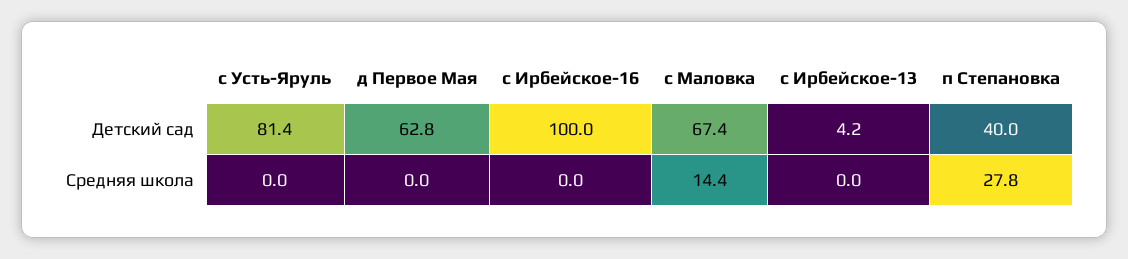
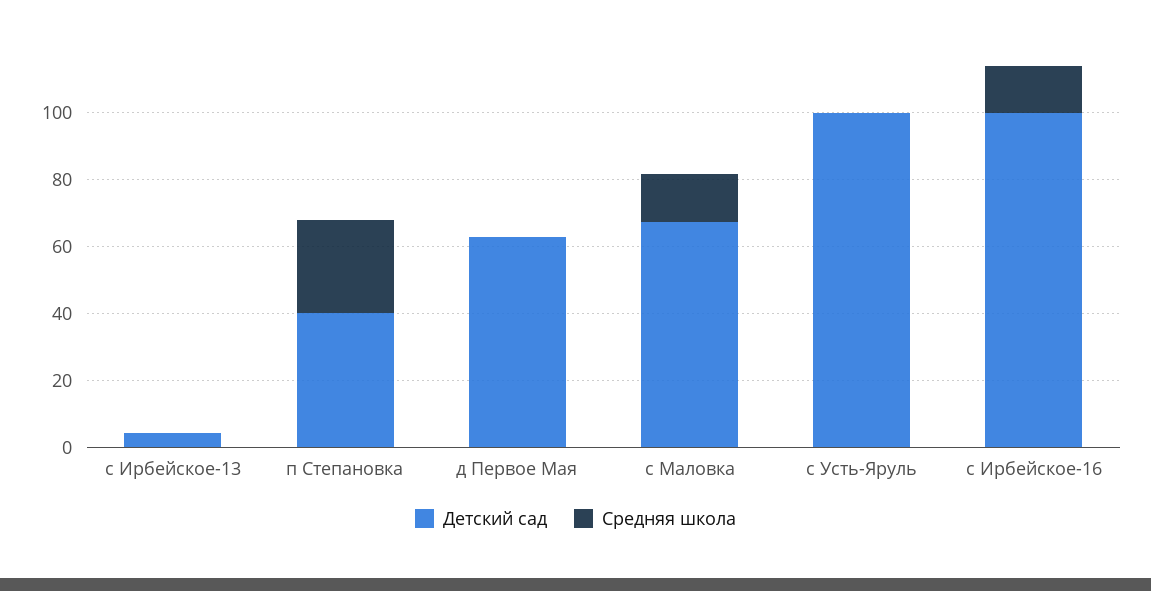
  {
    "Детский сад": {
-     "с Усть-Яруль": 81.4,
+     "с Усть-Яруль": 100,
      "д Первое Мая": 62.8,
      "с Ирбейское-16": 100,
      "с Маловка": 67.4,
      "с Ирбейское-13": 4.2,
      "п Степановка": 40
    },
    "Средняя школа": {
      "с Усть-Яруль": 0,
      "д Первое Мая": 0,
-     "с Ирбейское-16": 0,
+     "с Ирбейское-16": 15,
      "с Маловка": 14.4,
      "с Ирбейское-13": 0,
      "п Степановка": 27.8
    }
  }

